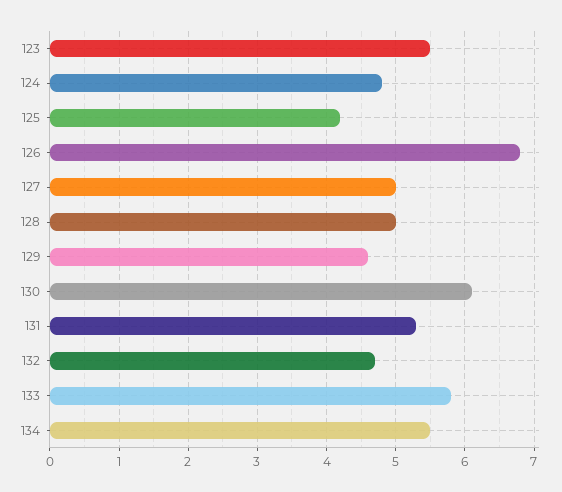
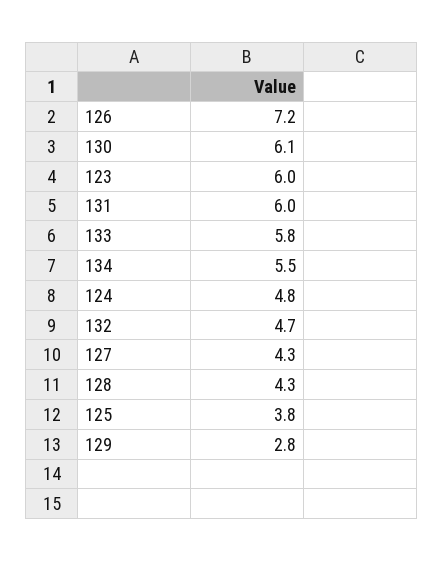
  {
-   "123": 5.5,
+   "123": 6,
    "124": 4.8,
-   "125": 4.2,
+   "125": 3.8,
-   "126": 6.8,
+   "126": 7.2,
-   "127": 5,
+   "127": 4.3,
-   "128": 5,
+   "128": 4.3,
-   "129": 4.6,
+   "129": 2.8,
    "130": 6.1,
-   "131": 5.3,
+   "131": 6,
    "132": 4.7,
    "133": 5.8,
    "134": 5.5
  }

